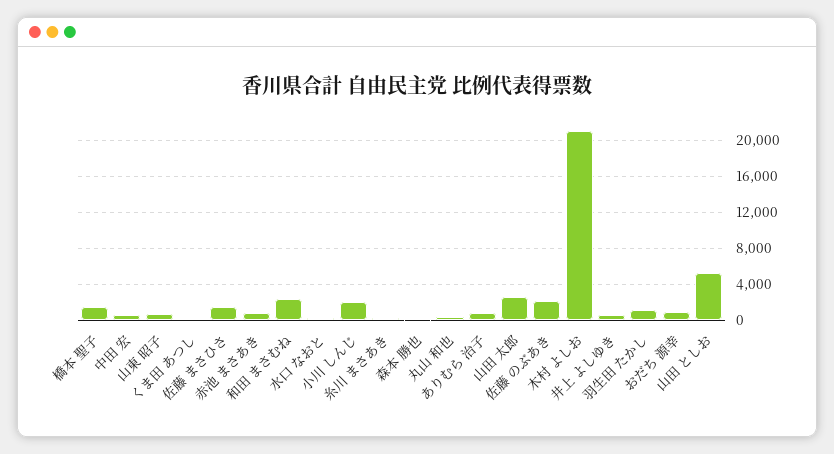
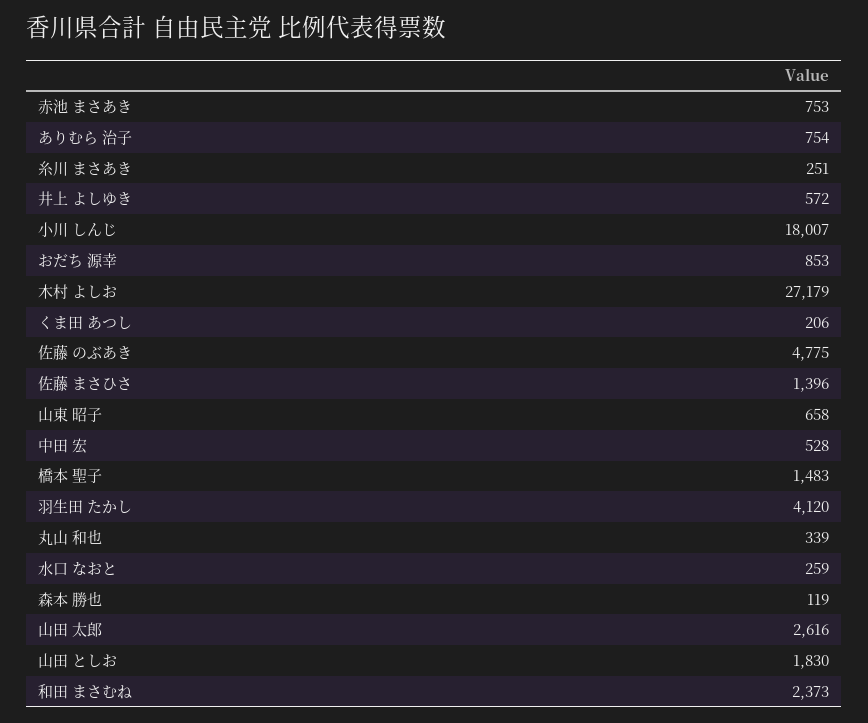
  {
    "橋本 聖子": 1483,
    "中田 宏": 528,
    "山東 昭子": 658,
    "くま田 あつし": 206,
    "佐藤 まさひさ": 1396,
    "赤池 まさあき": 753,
    "和田 まさむね": 2373,
    "水口 なおと": 259,
-   "小川 しんじ": 2000,
+   "小川 しんじ": 18007,
    "糸川 まさあき": 251,
    "森本 勝也": 119,
    "丸山 和也": 339,
    "ありむら 治子": 754,
    "山田 太郎": 2616,
-   "佐藤 のぶあき": 2000,
+   "佐藤 のぶあき": 4775,
-   "木村 よしお": 21000,
+   "木村 よしお": 27179,
    "井上 よしゆき": 572,
-   "羽生田 たかし": 1000,
+   "羽生田 たかし": 4120,
    "おだち 源幸": 853,
-   "山田 としお": 5000
+   "山田 としお": 1830
  }

